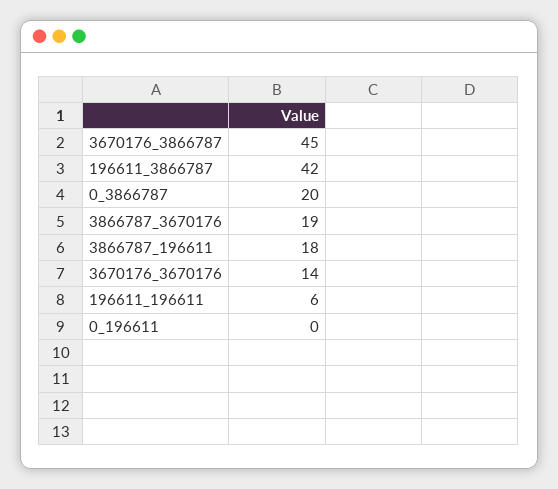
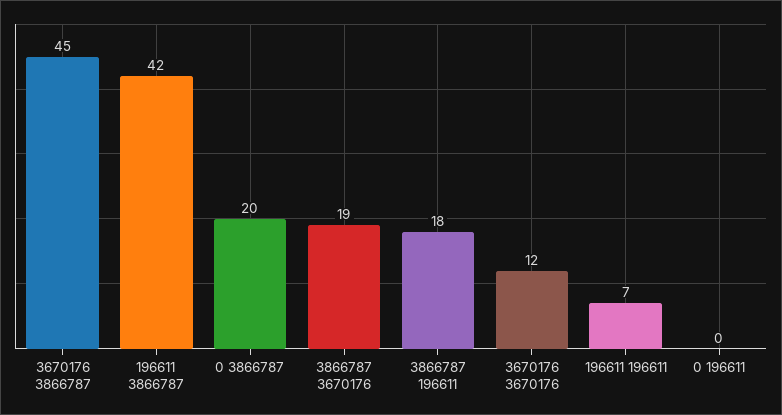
  {
    "3670176_3866787": 45,
    "196611_3866787": 42,
    "0_3866787": 20,
    "3866787_3670176": 19,
    "3866787_196611": 18,
-   "3670176_3670176": 14,
+   "3670176_3670176": 12,
-   "196611_196611": 6,
+   "196611_196611": 7,
    "0_196611": 0
  }

